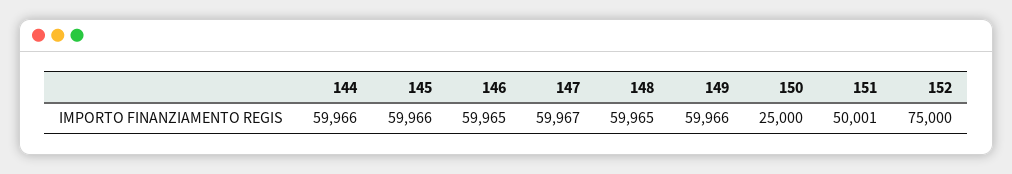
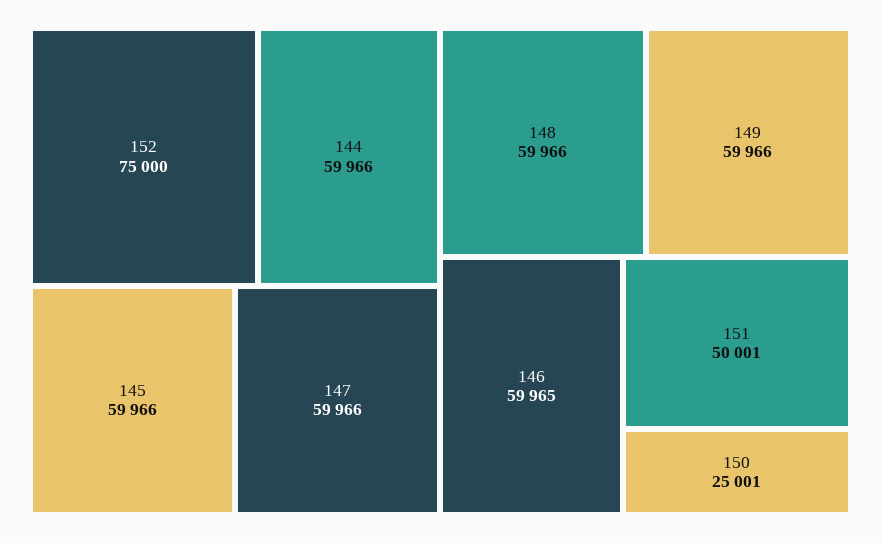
  {
    "144": 59966,
    "145": 59966,
    "146": 59965,
-   "147": 59967,
+   "147": 59966,
-   "148": 59965,
+   "148": 59966,
    "149": 59966,
-   "150": 25000,
+   "150": 25001,
    "151": 50001,
    "152": 75000
  }

